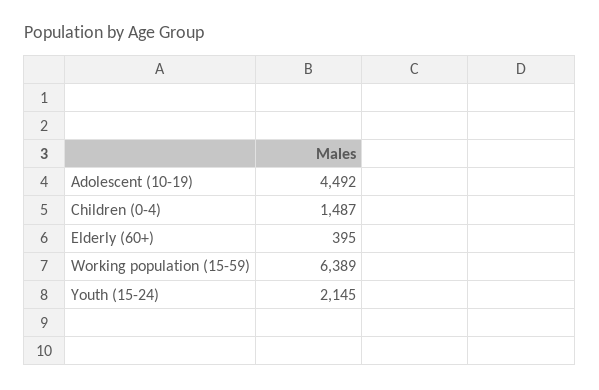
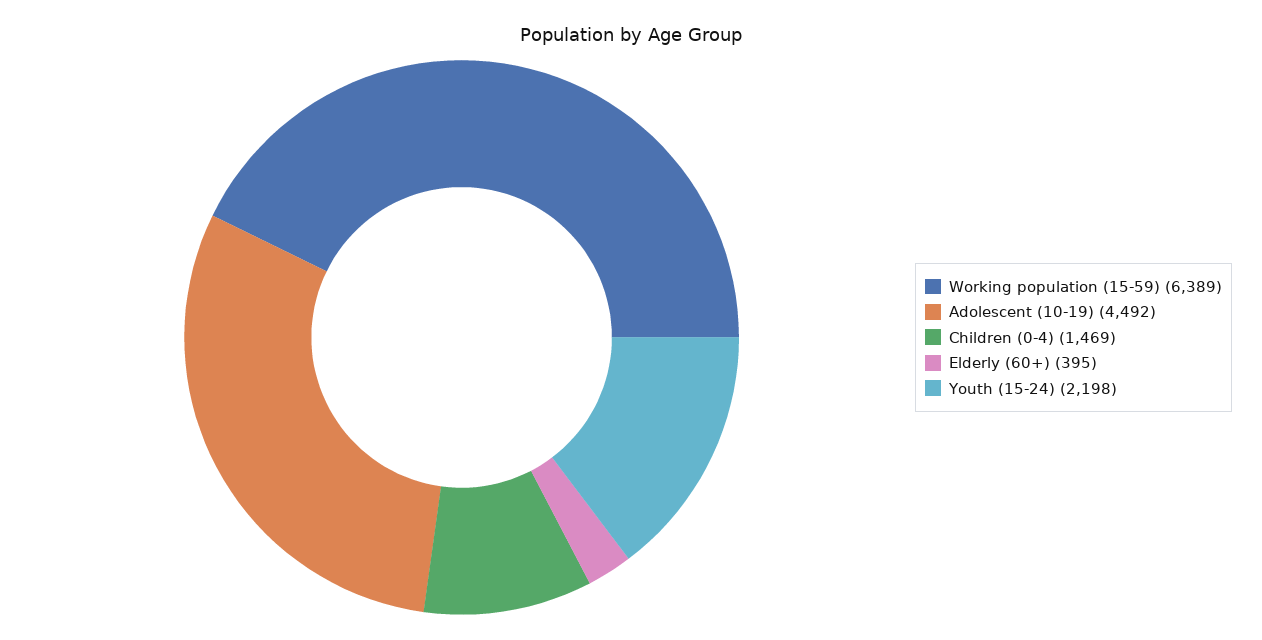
  {
    "Adolescent (10-19)": 4492,
-   "Children (0-4)": 1487,
+   "Children (0-4)": 1469,
    "Elderly (60+)": 395,
    "Working population (15-59)": 6389,
-   "Youth (15-24)": 2145
+   "Youth (15-24)": 2198
  }

